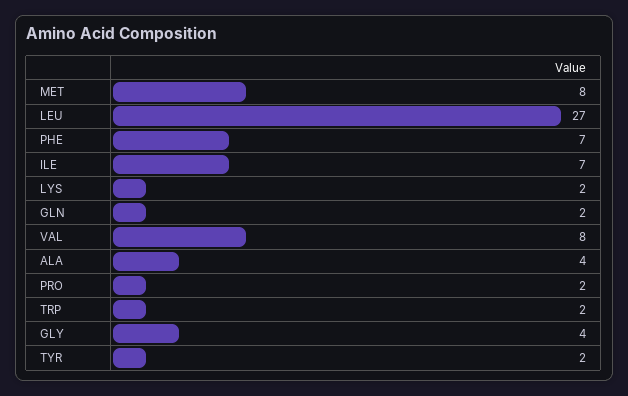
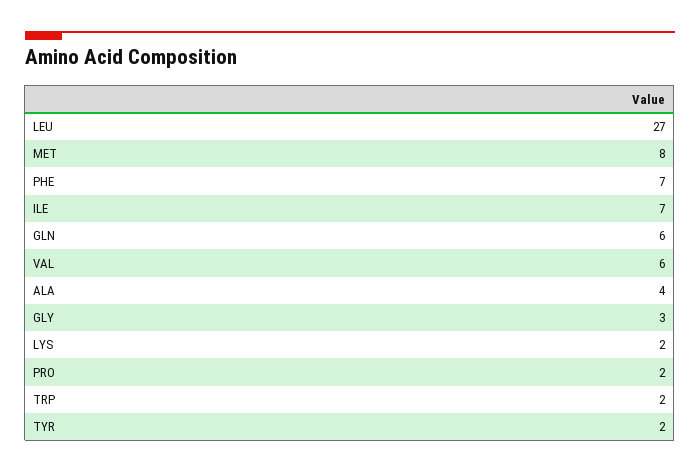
  {
    "MET": 8,
    "LEU": 27,
    "PHE": 7,
    "ILE": 7,
    "LYS": 2,
-   "GLN": 2,
+   "GLN": 6,
-   "VAL": 8,
+   "VAL": 6,
    "ALA": 4,
    "PRO": 2,
    "TRP": 2,
-   "GLY": 4,
+   "GLY": 3,
    "TYR": 2
  }

